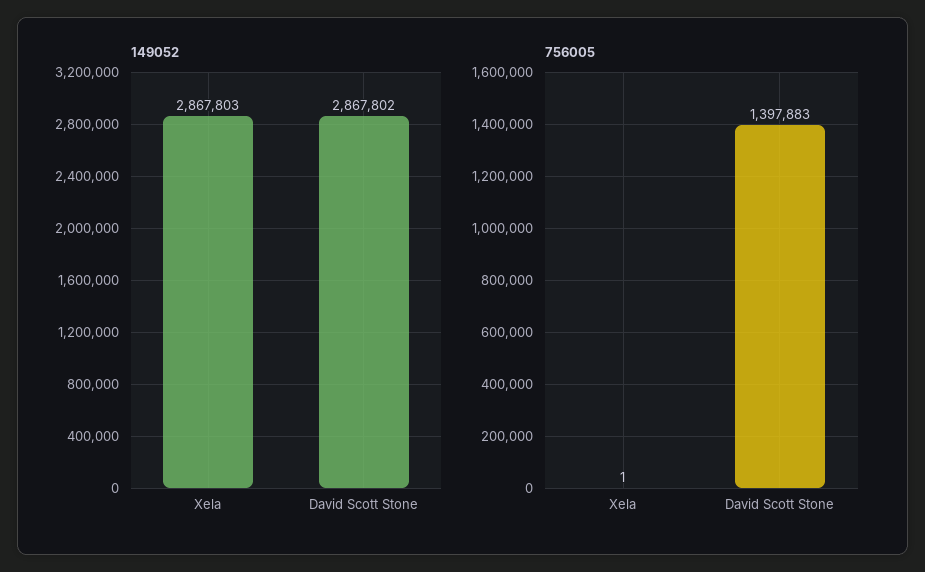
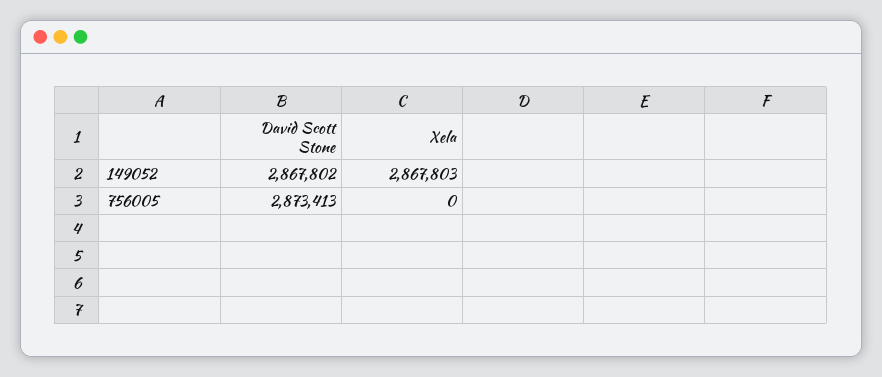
  {
    "149052": {
      "Xela": 2867803,
      "David Scott Stone": 2867802
    },
    "756005": {
-     "Xela": 1,
+     "Xela": 0,
-     "David Scott Stone": 1397883
+     "David Scott Stone": 2873413
    }
  }

